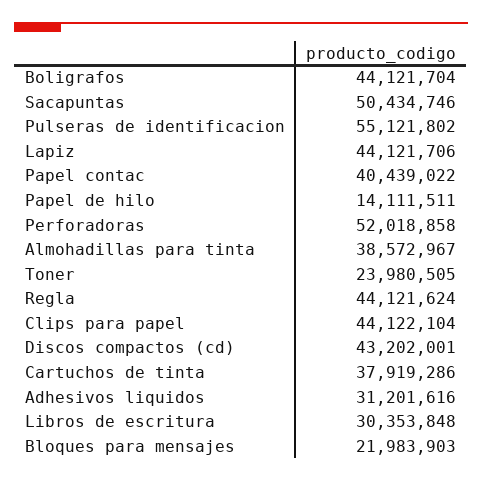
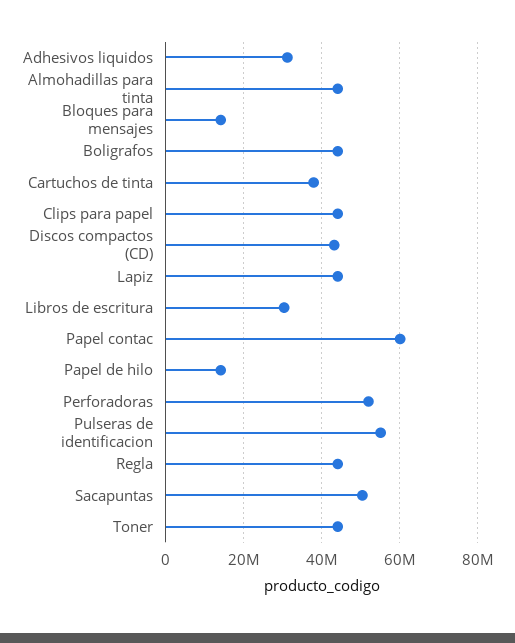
  {
    "Boligrafos": 44121704,
    "Sacapuntas": 50434746,
    "Pulseras de identificacion": 55121802,
    "Lapiz": 44121706,
-   "Papel contac": 40439022,
+   "Papel contac": 60000000,
    "Papel de hilo": 14111511,
    "Perforadoras": 52018858,
-   "Almohadillas para tinta": 38572967,
+   "Almohadillas para tinta": 44000000,
-   "Toner": 23980505,
+   "Toner": 44000000,
    "Regla": 44121624,
    "Clips para papel": 44122104,
    "Discos compactos (cd)": 43202001,
    "Cartuchos de tinta": 37919286,
    "Adhesivos liquidos": 31201616,
    "Libros de escritura": 30353848,
-   "Bloques para mensajes": 21983903
+   "Bloques para mensajes": 14000000
  }

